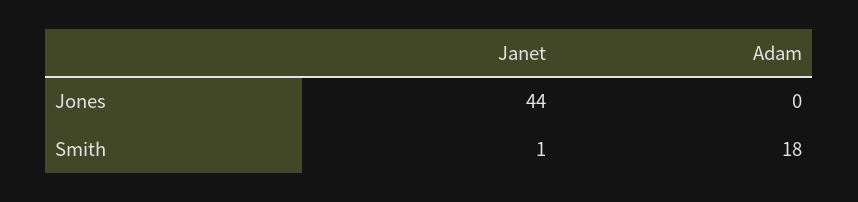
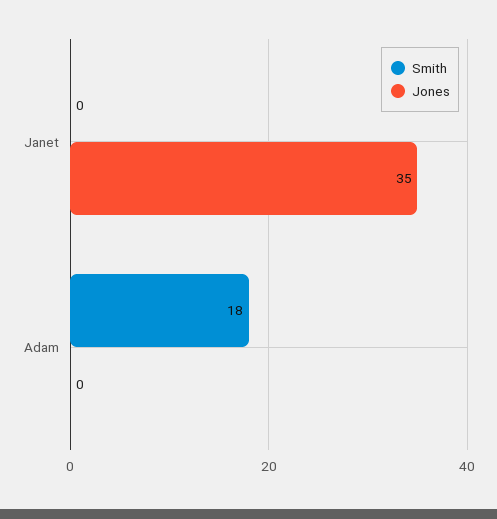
  {
    "Jones": {
-     "Janet": 44,
+     "Janet": 35,
      "Adam": 0
    },
    "Smith": {
-     "Janet": 1,
+     "Janet": 0,
      "Adam": 18
    }
  }

